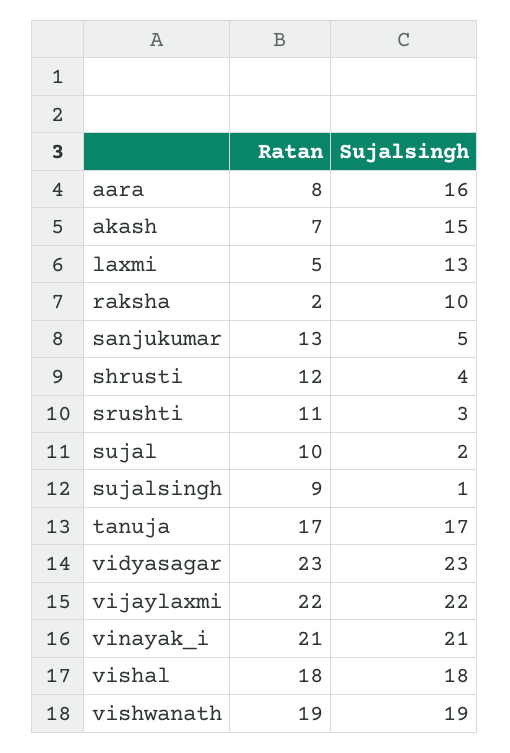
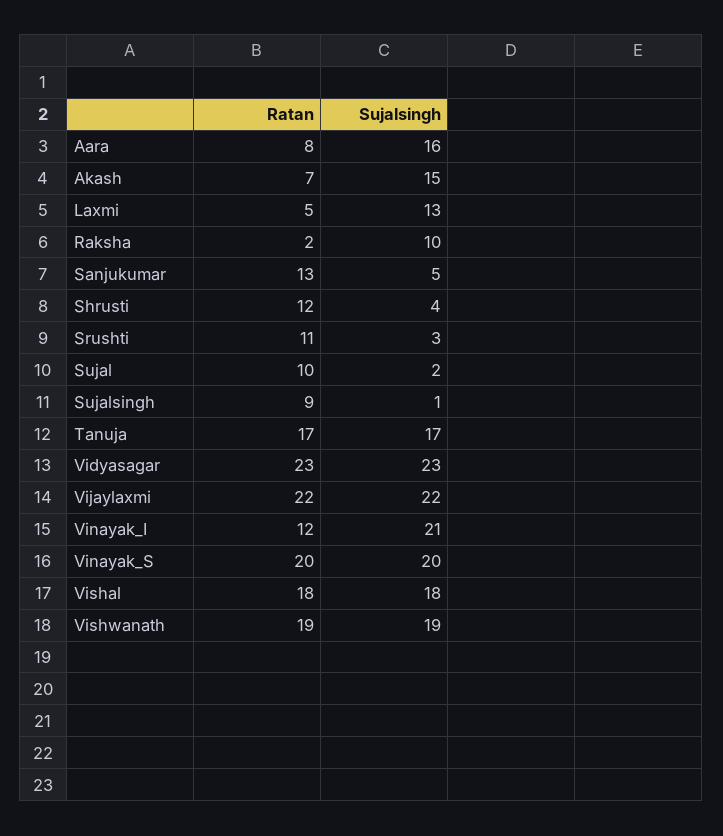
  {
    "Ratan": {
      "aara": 8,
      "akash": 7,
      "laxmi": 5,
      "raksha": 2,
      "sanjukumar": 13,
      "shrusti": 12,
      "srushti": 11,
      "sujal": 10,
      "sujalsingh": 9,
      "tanuja": 17,
      "vidyasagar": 23,
      "vijaylaxmi": 22,
-     "vinayak_i": 21,
+     "vinayak_i": 12,
      "vishal": 18,
-     "vishwanath": 19
+     "vishwanath": 19,
+     "Vinayak_S": 20
    },
    "Sujalsingh": {
      "aara": 16,
      "akash": 15,
      "laxmi": 13,
      "raksha": 10,
      "sanjukumar": 5,
      "shrusti": 4,
      "srushti": 3,
      "sujal": 2,
      "sujalsingh": 1,
      "tanuja": 17,
      "vidyasagar": 23,
      "vijaylaxmi": 22,
      "vinayak_i": 21,
      "vishal": 18,
-     "vishwanath": 19
+     "vishwanath": 19,
+     "Vinayak_S": 20
    }
  }

